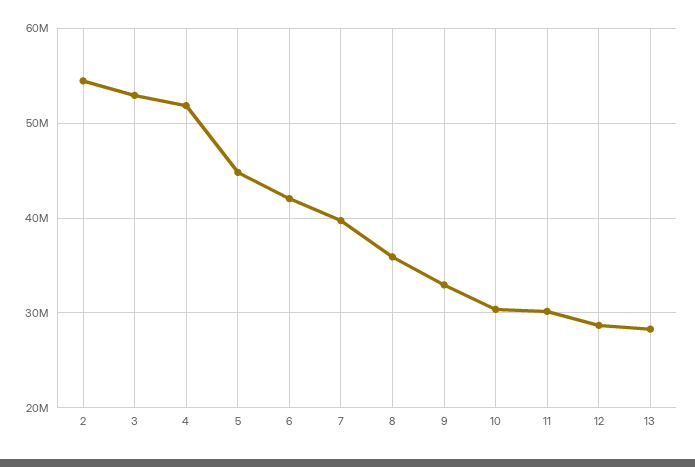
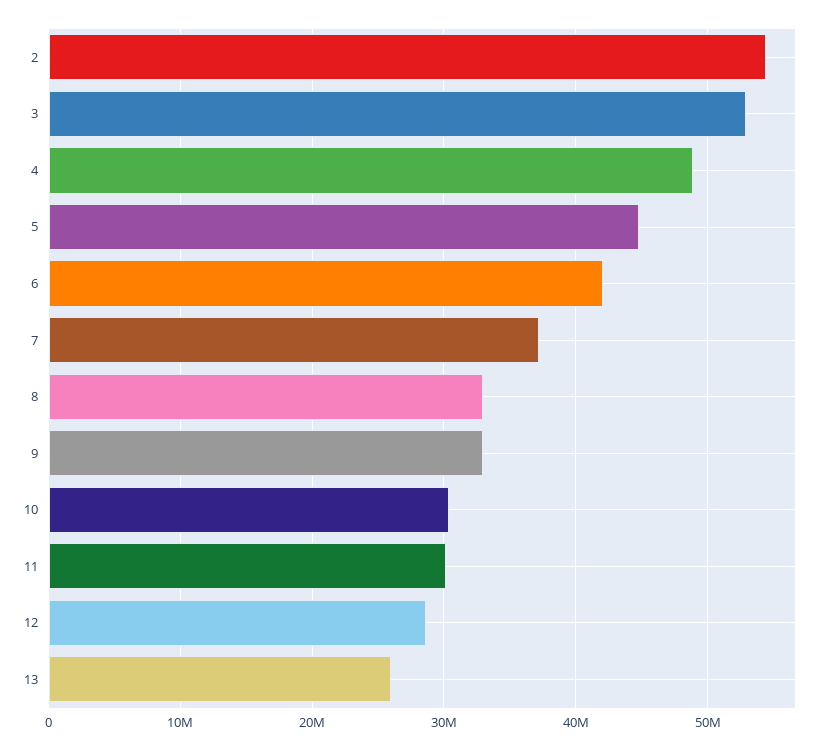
  {
    "2": 54000000,
    "3": 53000000,
-   "4": 52000000,
+   "4": 49000000,
    "5": 45000000,
    "6": 42000000,
-   "7": 40000000,
+   "7": 37000000,
-   "8": 36000000,
+   "8": 33000000,
    "9": 33000000,
    "10": 30000000,
    "11": 30000000,
    "12": 29000000,
-   "13": 28000000
+   "13": 26000000
  }

